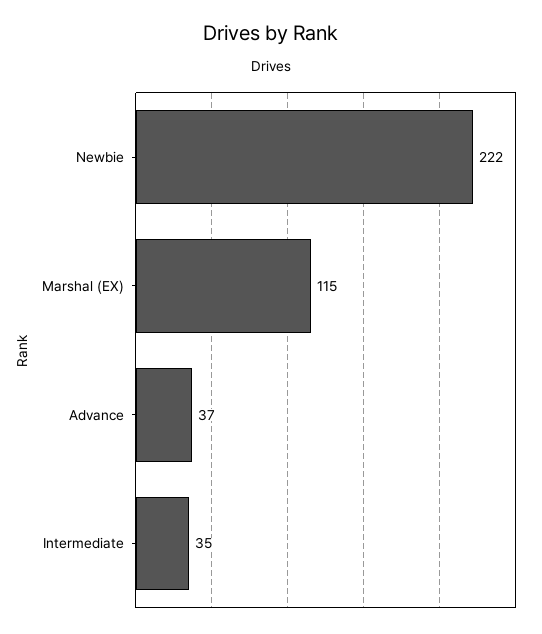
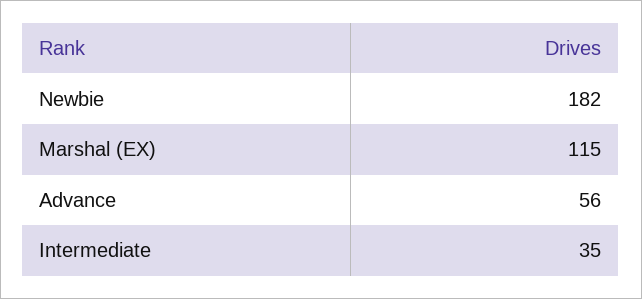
  {
-   "Newbie": 222,
+   "Newbie": 182,
    "Marshal (EX)": 115,
-   "Advance": 37,
+   "Advance": 56,
    "Intermediate": 35
  }

